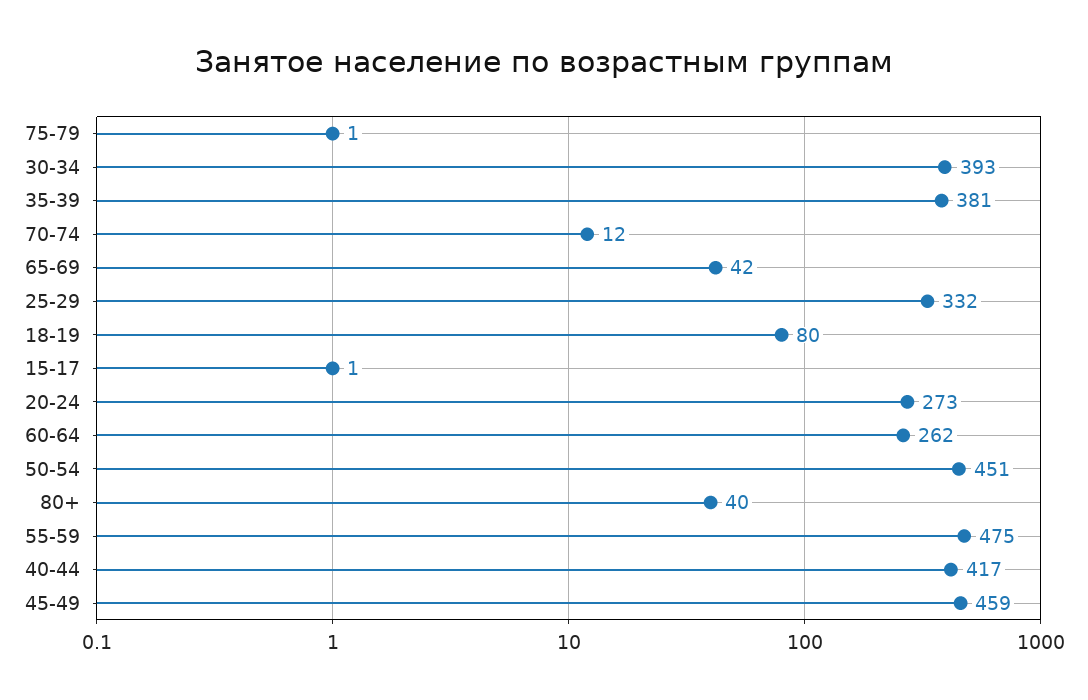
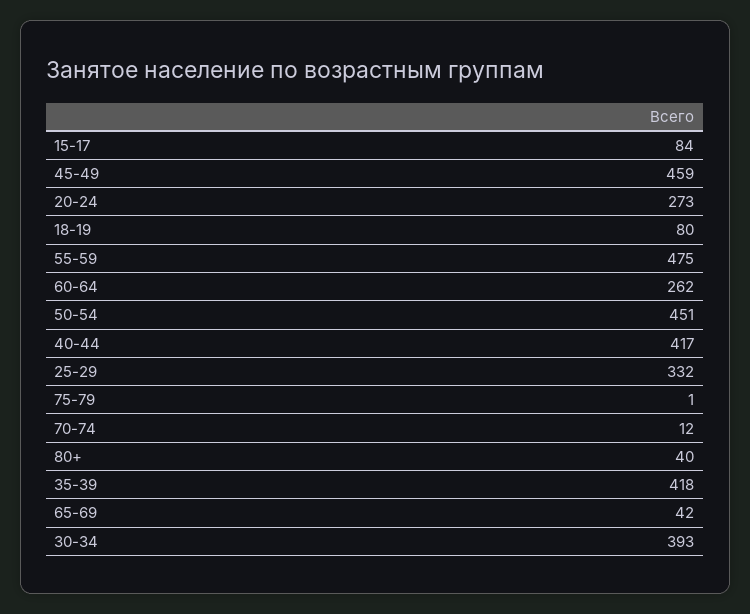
  {
    "75-79": 1,
    "30-34": 393,
-   "35-39": 381,
+   "35-39": 418,
    "70-74": 12,
    "65-69": 42,
    "25-29": 332,
    "18-19": 80,
-   "15-17": 1,
+   "15-17": 84,
    "20-24": 273,
    "60-64": 262,
    "50-54": 451,
    "80+": 40,
    "55-59": 475,
    "40-44": 417,
    "45-49": 459
  }

